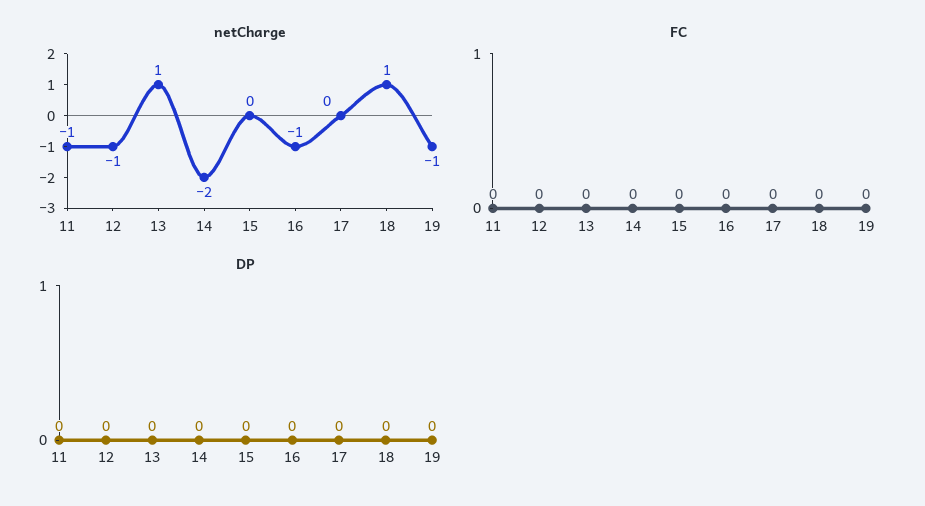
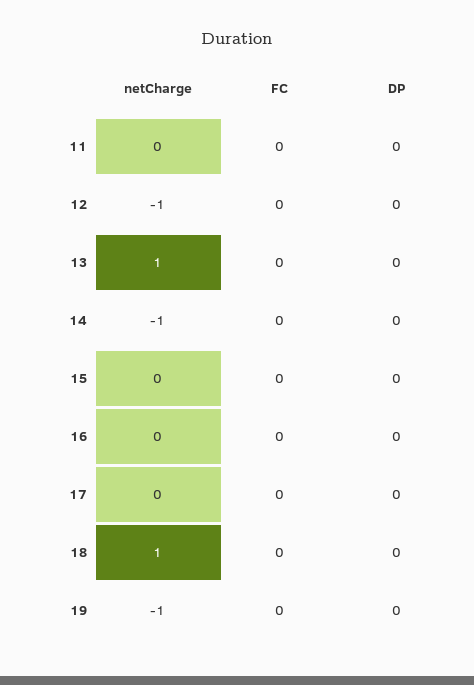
  {
    "netCharge": {
-     "11": -1,
+     "11": 0,
      "12": -1,
      "13": 1,
-     "14": -2,
+     "14": -1,
      "15": 0,
-     "16": -1,
+     "16": 0,
      "17": 0,
      "18": 1,
      "19": -1
    },
    "FC": {
      "11": 0,
      "12": 0,
      "13": 0,
      "14": 0,
      "15": 0,
      "16": 0,
      "17": 0,
      "18": 0,
      "19": 0
    },
    "DP": {
      "11": 0,
      "12": 0,
      "13": 0,
      "14": 0,
      "15": 0,
      "16": 0,
      "17": 0,
      "18": 0,
      "19": 0
    }
  }

